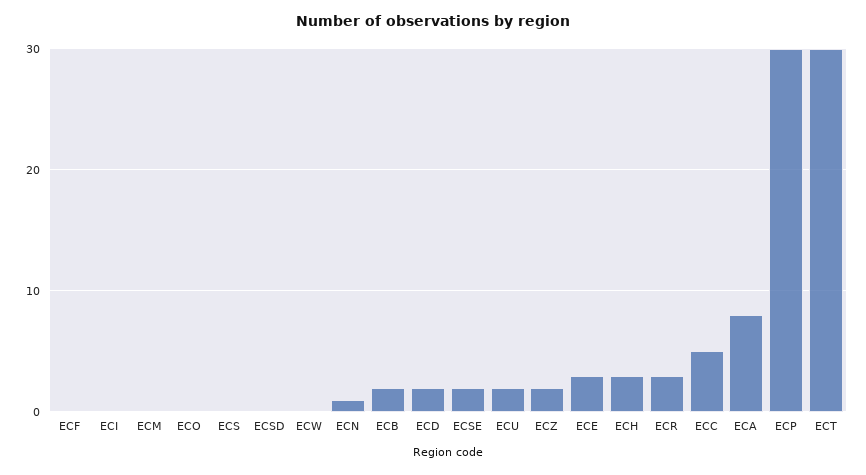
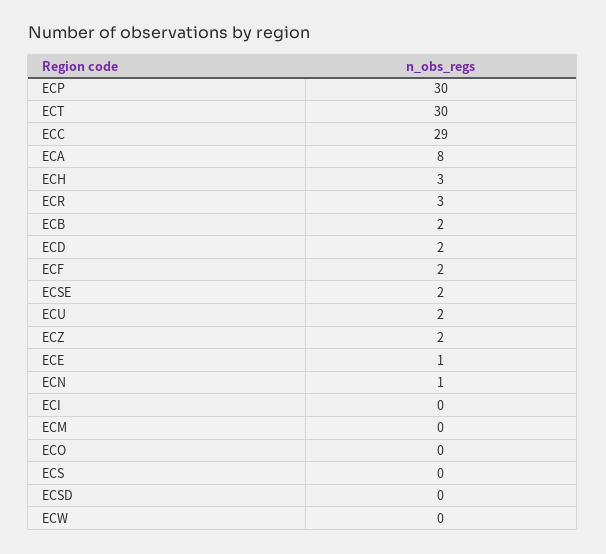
  {
-   "ECF": 0,
+   "ECF": 2,
    "ECI": 0,
    "ECM": 0,
    "ECO": 0,
    "ECS": 0,
    "ECSD": 0,
    "ECW": 0,
    "ECN": 1,
    "ECB": 2,
    "ECD": 2,
    "ECSE": 2,
    "ECU": 2,
    "ECZ": 2,
-   "ECE": 3,
+   "ECE": 1,
    "ECH": 3,
    "ECR": 3,
-   "ECC": 5,
+   "ECC": 29,
    "ECA": 8,
    "ECP": 30,
    "ECT": 30
  }

